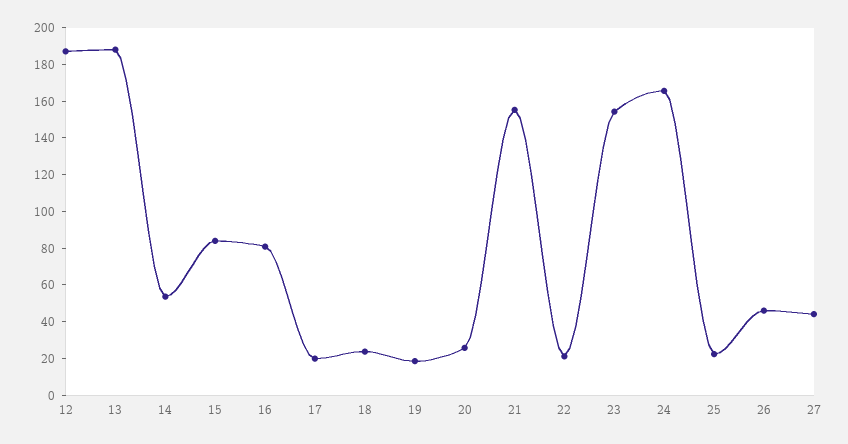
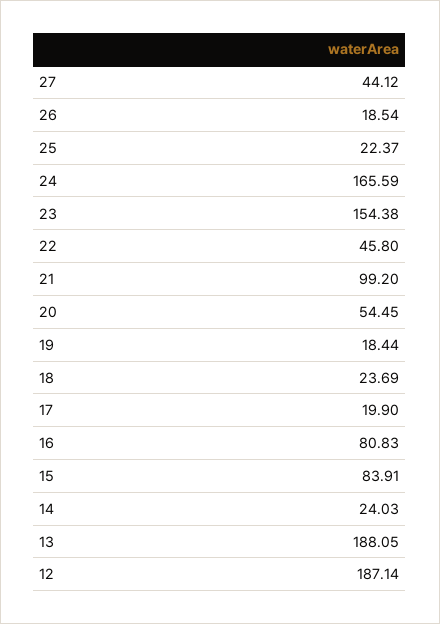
  {
    "12": 187.14,
    "13": 188.05,
-   "14": 55,
+   "14": 24.03,
    "15": 83.91,
    "16": 80.83,
    "17": 19.9,
    "18": 23.69,
    "19": 18.44,
-   "20": 25,
+   "20": 54.45,
-   "21": 155,
+   "21": 99.2,
-   "22": 20,
+   "22": 45.8,
    "23": 154.38,
    "24": 165.59,
    "25": 22.37,
-   "26": 45,
+   "26": 18.54,
    "27": 44.12
  }

